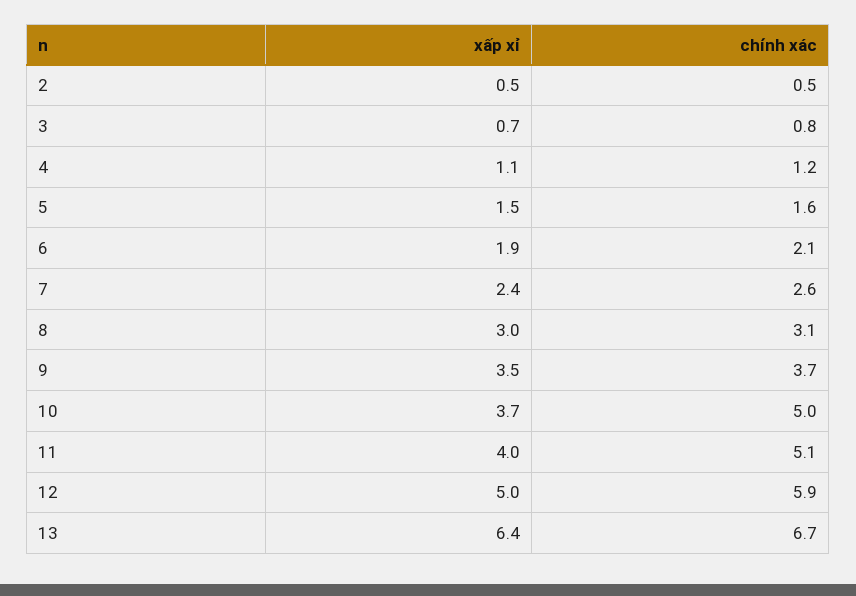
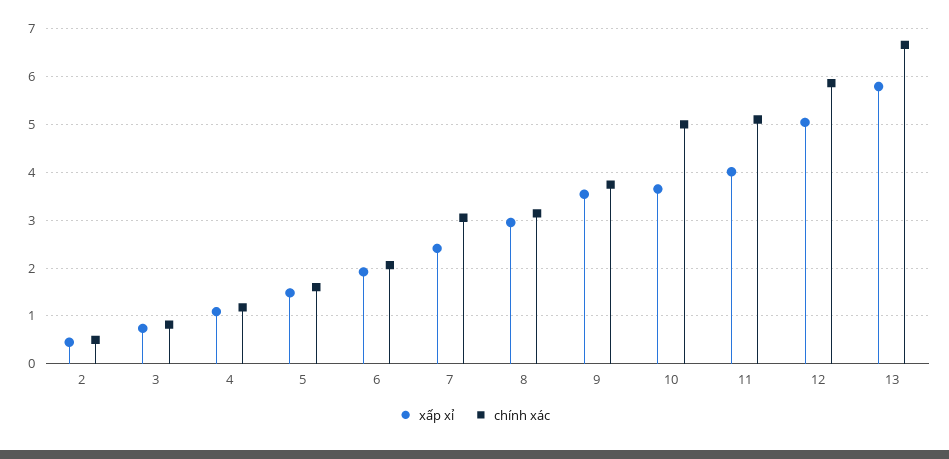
  {
    "xấp xỉ": {
      "2": 0.5,
      "3": 0.7,
      "4": 1.1,
      "5": 1.5,
      "6": 1.9,
      "7": 2.4,
      "8": 3,
      "9": 3.5,
      "10": 3.7,
      "11": 4,
      "12": 5,
-     "13": 6.4
+     "13": 5.8
    },
    "chính xác": {
      "2": 0.5,
      "3": 0.8,
      "4": 1.2,
      "5": 1.6,
      "6": 2.1,
-     "7": 2.6,
+     "7": 3,
      "8": 3.1,
      "9": 3.7,
      "10": 5,
      "11": 5.1,
      "12": 5.9,
      "13": 6.7
    }
  }

